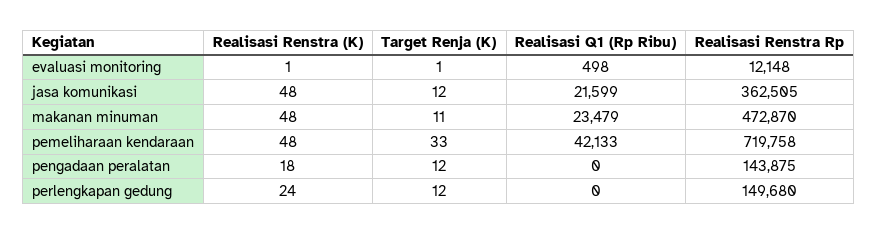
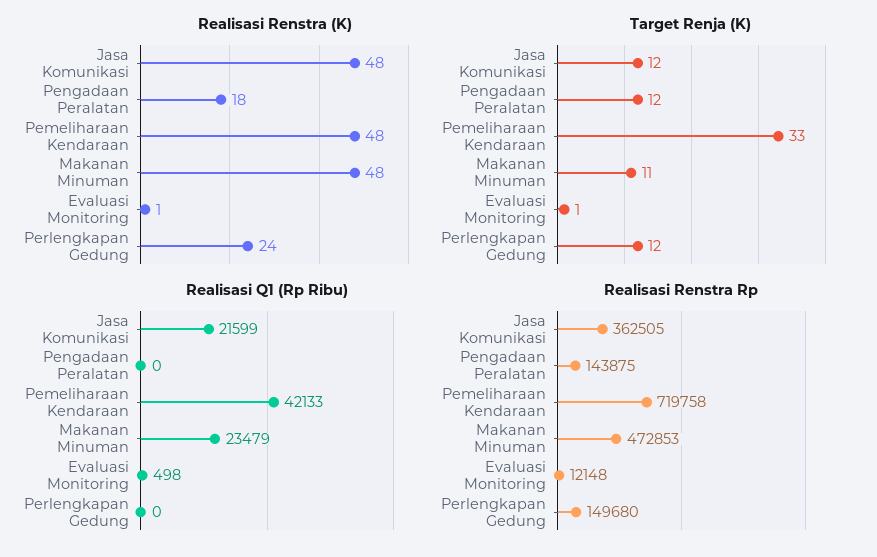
  {
    "Realisasi Renstra (K)": {
      "evaluasi monitoring": 1,
      "jasa komunikasi": 48,
      "makanan minuman": 48,
      "pemeliharaan kendaraan": 48,
      "pengadaan peralatan": 18,
      "perlengkapan gedung": 24
    },
    "Target Renja (K)": {
      "evaluasi monitoring": 1,
      "jasa komunikasi": 12,
      "makanan minuman": 11,
      "pemeliharaan kendaraan": 33,
      "pengadaan peralatan": 12,
      "perlengkapan gedung": 12
    },
    "Realisasi Q1 (Rp Ribu)": {
      "evaluasi monitoring": 498,
      "jasa komunikasi": 21599,
      "makanan minuman": 23479,
      "pemeliharaan kendaraan": 42133,
      "pengadaan peralatan": 0,
      "perlengkapan gedung": 0
    },
    "Realisasi Renstra Rp": {
      "evaluasi monitoring": 12148,
      "jasa komunikasi": 362505,
-     "makanan minuman": 472870,
+     "makanan minuman": 472853,
      "pemeliharaan kendaraan": 719758,
      "pengadaan peralatan": 143875,
      "perlengkapan gedung": 149680
    }
  }

